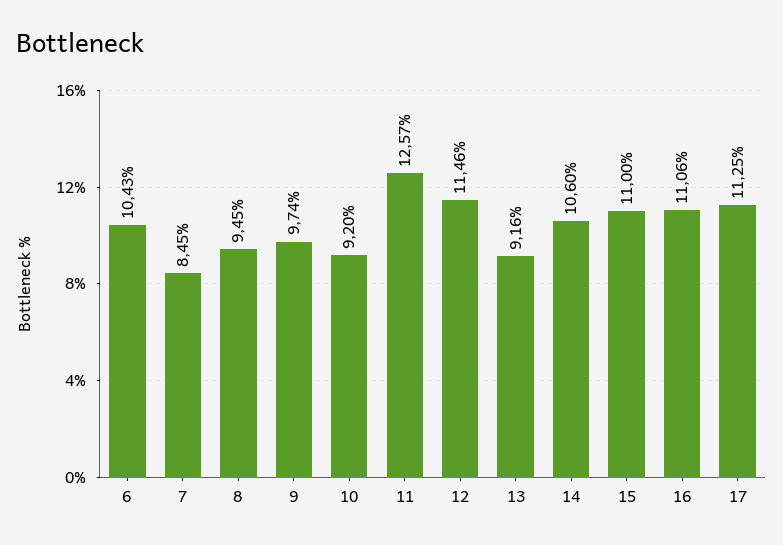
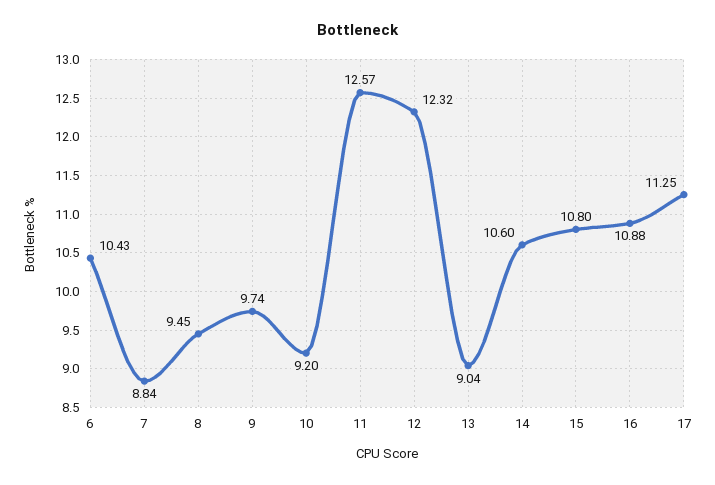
  {
    "6": 10.43,
-   "7": 8.45,
+   "7": 8.84,
    "8": 9.45,
    "9": 9.74,
    "10": 9.2,
    "11": 12.57,
-   "12": 11.46,
+   "12": 12.32,
-   "13": 9.16,
+   "13": 9.04,
    "14": 10.6,
-   "15": 11,
+   "15": 10.8,
-   "16": 11.06,
+   "16": 10.88,
    "17": 11.25
  }

